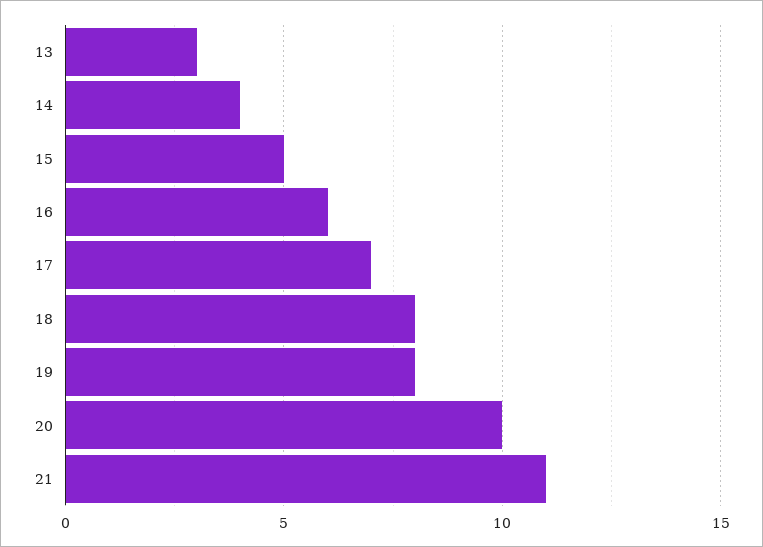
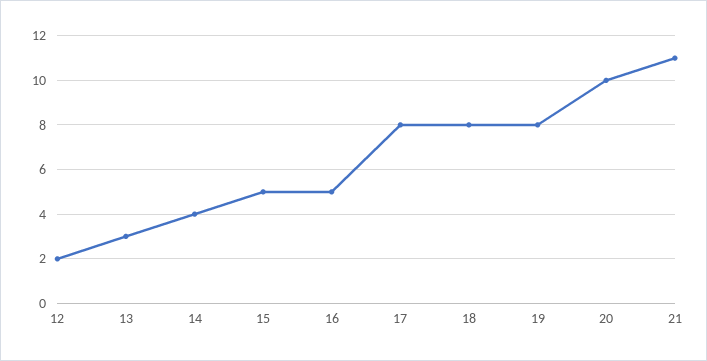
  {
    "13": 3,
    "14": 4,
    "15": 5,
-   "16": 6,
+   "16": 5,
-   "17": 7,
+   "17": 8,
    "18": 8,
    "19": 8,
    "20": 10,
-   "21": 11
+   "21": 11,
+   "12": 2
  }

